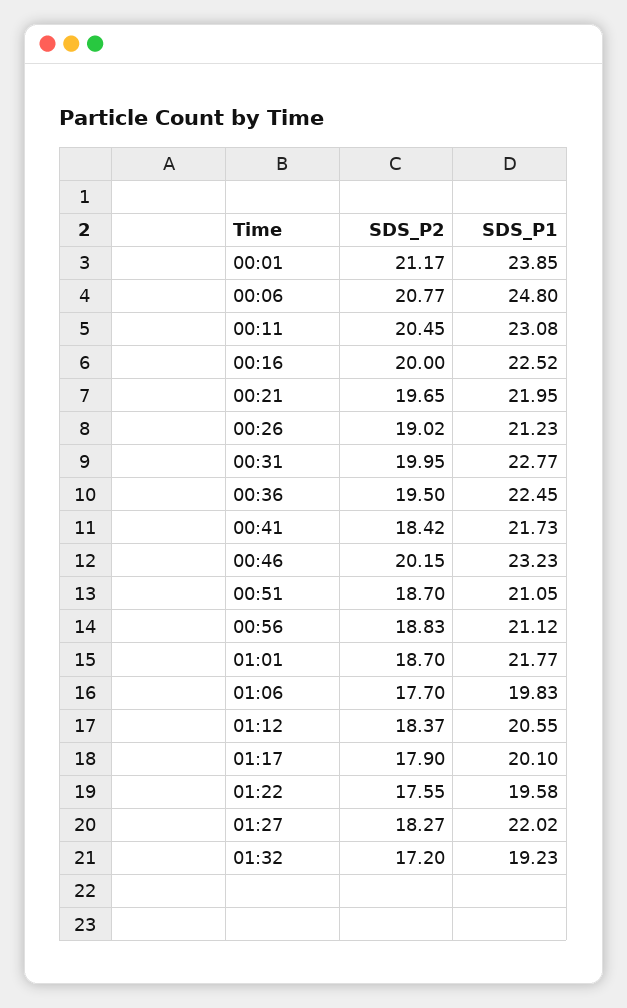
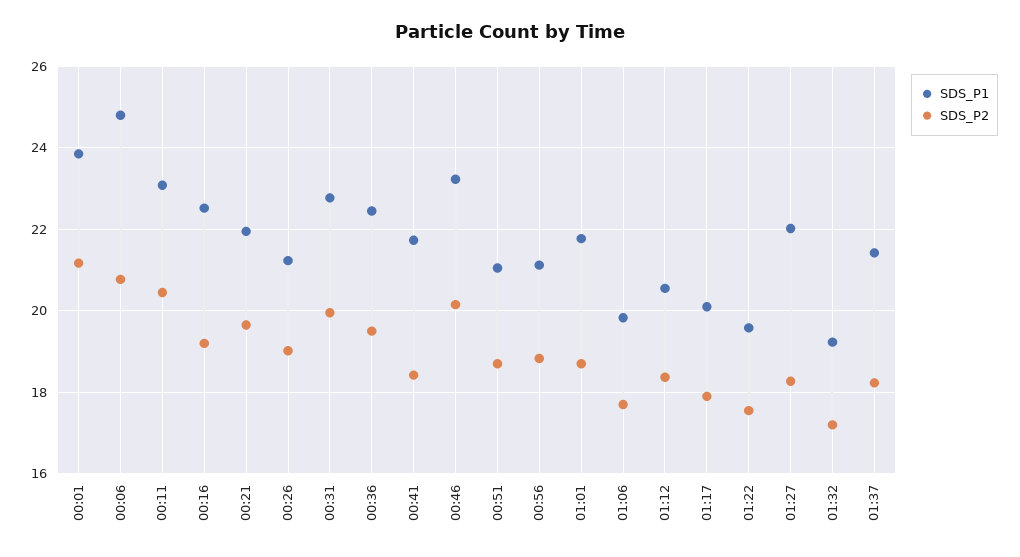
  {
    "SDS_P2": {
      "00:01": 21.17,
      "00:06": 20.77,
      "00:11": 20.45,
-     "00:16": 20,
+     "00:16": 19.2,
      "00:21": 19.65,
      "00:26": 19.02,
      "00:31": 19.95,
      "00:36": 19.5,
      "00:41": 18.42,
      "00:46": 20.15,
      "00:51": 18.7,
      "00:56": 18.83,
      "01:01": 18.7,
      "01:06": 17.7,
      "01:12": 18.37,
      "01:17": 17.9,
      "01:22": 17.55,
      "01:27": 18.27,
-     "01:32": 17.2
+     "01:32": 17.2,
+     "01:37": 18.2
    },
    "SDS_P1": {
      "00:01": 23.85,
      "00:06": 24.8,
      "00:11": 23.08,
      "00:16": 22.52,
      "00:21": 21.95,
      "00:26": 21.23,
      "00:31": 22.77,
      "00:36": 22.45,
      "00:41": 21.73,
      "00:46": 23.23,
      "00:51": 21.05,
      "00:56": 21.12,
      "01:01": 21.77,
      "01:06": 19.83,
      "01:12": 20.55,
      "01:17": 20.1,
      "01:22": 19.58,
      "01:27": 22.02,
-     "01:32": 19.23
+     "01:32": 19.23,
+     "01:37": 21.4
    }
  }

